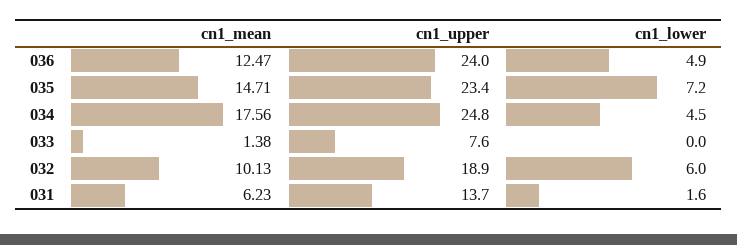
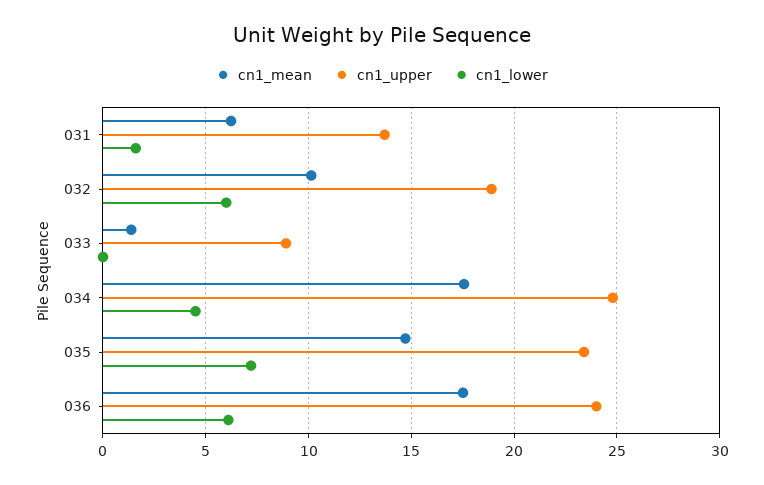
  {
    "cn1_mean": {
-     "036": 12.47,
+     "036": 17.5,
      "035": 14.71,
      "034": 17.56,
      "033": 1.38,
      "032": 10.13,
      "031": 6.23
    },
    "cn1_upper": {
      "036": 24,
      "035": 23.4,
      "034": 24.8,
-     "033": 7.6,
+     "033": 9,
      "032": 18.9,
      "031": 13.7
    },
    "cn1_lower": {
-     "036": 4.9,
+     "036": 6,
      "035": 7.2,
      "034": 4.5,
      "033": 0,
      "032": 6,
      "031": 1.6
    }
  }

